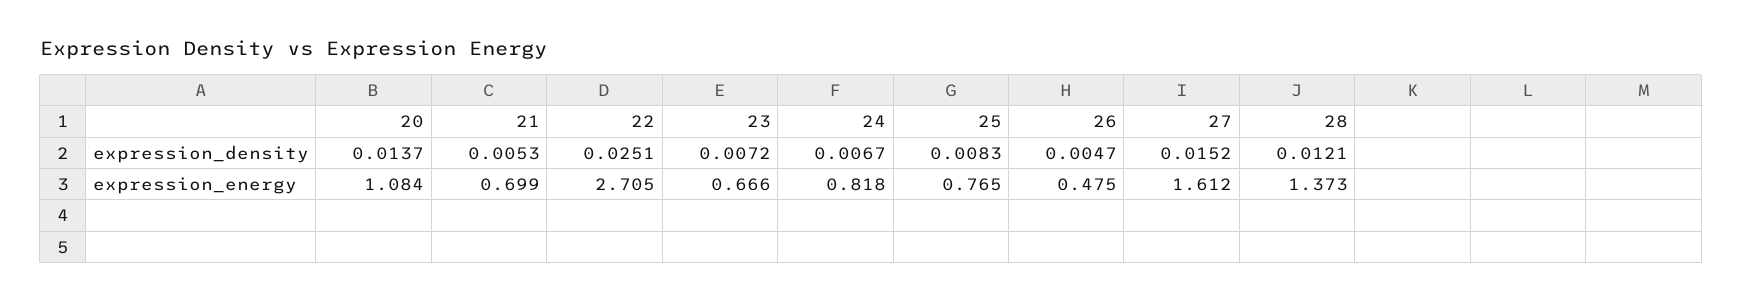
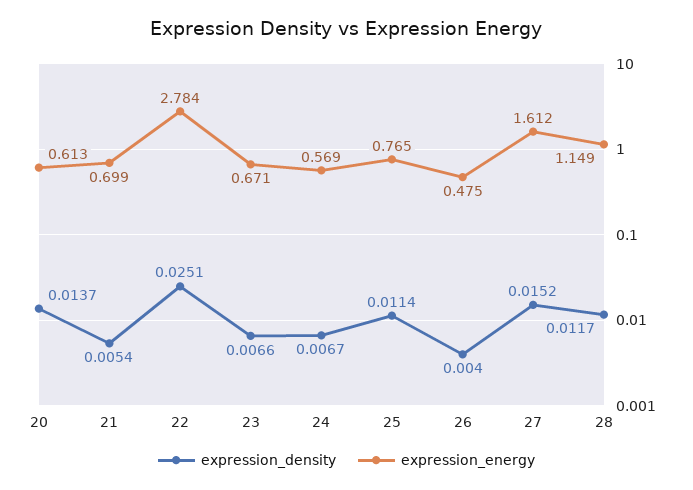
  {
    "expression_density": {
      "20": 0.0137,
-     "21": 0.0053,
+     "21": 0.0054,
      "22": 0.0251,
-     "23": 0.0072,
+     "23": 0.0066,
      "24": 0.0067,
-     "25": 0.0083,
+     "25": 0.0114,
-     "26": 0.0047,
+     "26": 0.004,
      "27": 0.0152,
-     "28": 0.0121
+     "28": 0.0117
    },
    "expression_energy": {
-     "20": 1.084,
+     "20": 0.613,
      "21": 0.699,
-     "22": 2.705,
+     "22": 2.784,
-     "23": 0.666,
+     "23": 0.671,
-     "24": 0.818,
+     "24": 0.569,
      "25": 0.765,
      "26": 0.475,
      "27": 1.612,
-     "28": 1.373
+     "28": 1.149
    }
  }

